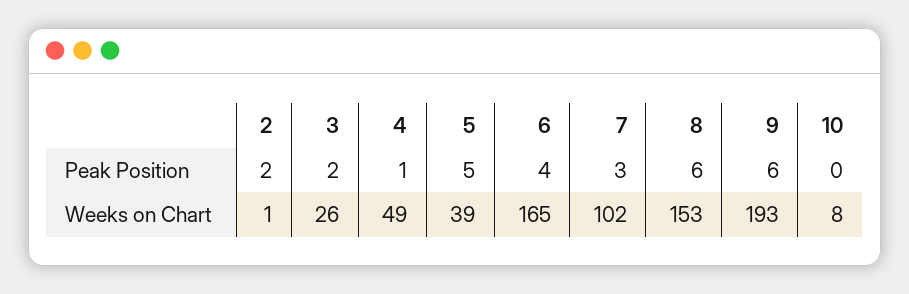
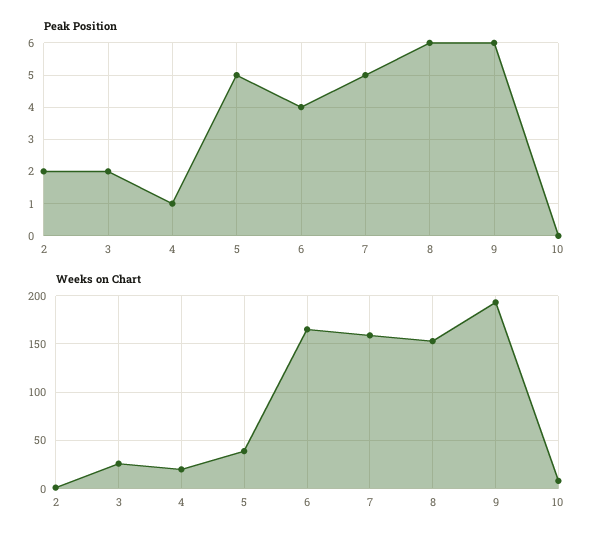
  {
    "Peak Position": {
      "2": 2,
      "3": 2,
      "4": 1,
      "5": 5,
      "6": 4,
-     "7": 3,
+     "7": 5,
      "8": 6,
      "9": 6,
      "10": 0
    },
    "Weeks on Chart": {
      "2": 1,
      "3": 26,
-     "4": 49,
+     "4": 20,
      "5": 39,
      "6": 165,
-     "7": 102,
+     "7": 160,
      "8": 153,
      "9": 193,
      "10": 8
    }
  }

